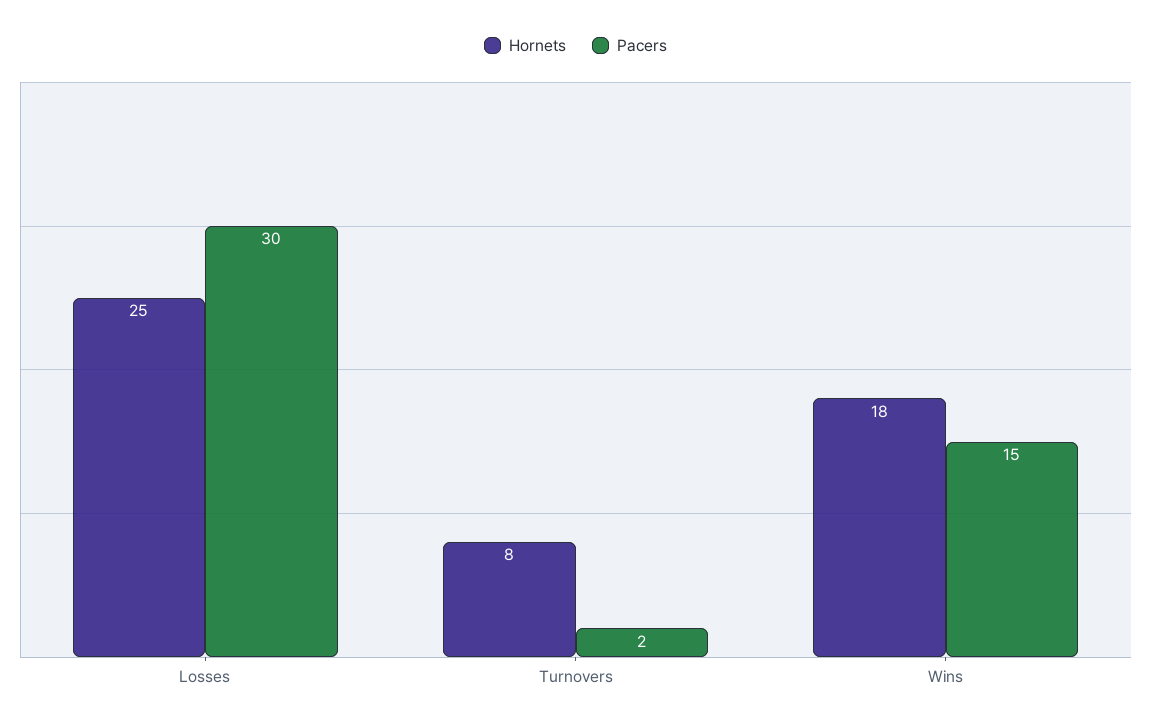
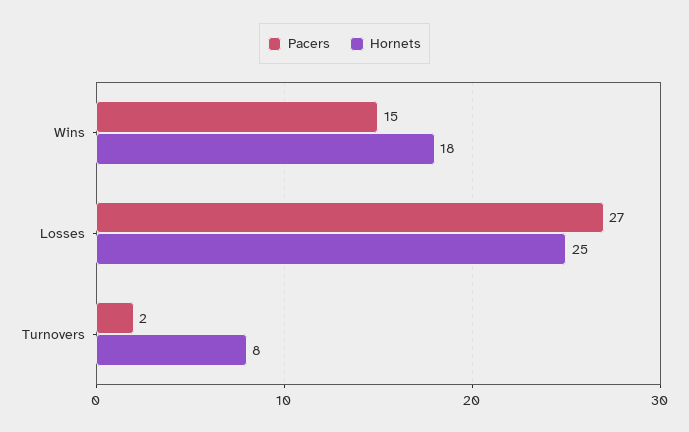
  {
    "Hornets": {
      "Losses": 25,
      "Turnovers": 8,
      "Wins": 18
    },
    "Pacers": {
-     "Losses": 30,
+     "Losses": 27,
      "Turnovers": 2,
      "Wins": 15
    }
  }

